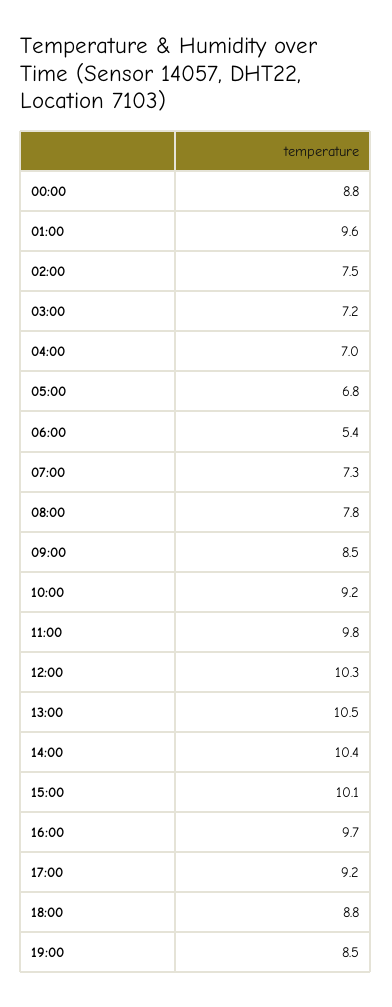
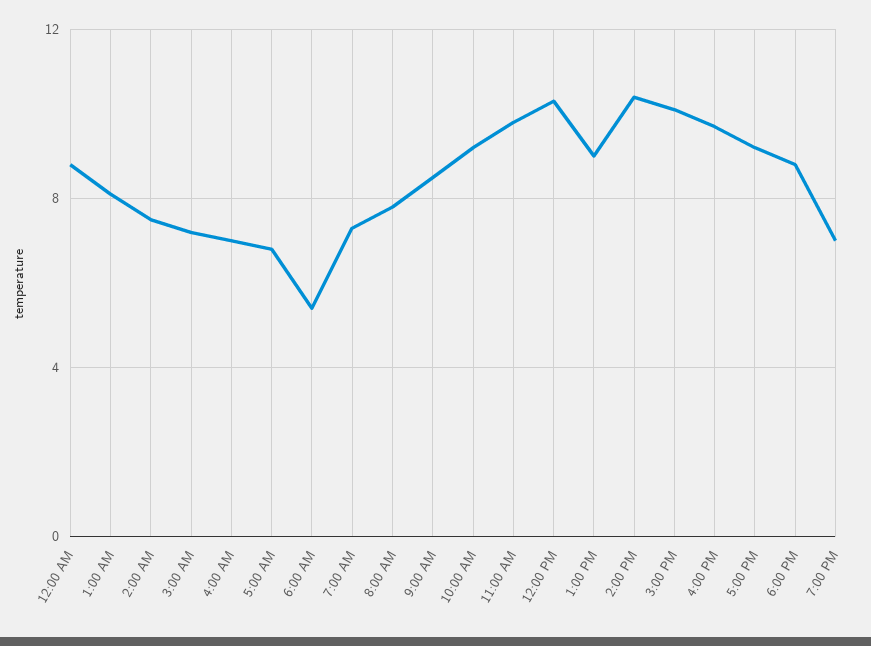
  {
    "00:00": 8.8,
-   "01:00": 9.6,
+   "01:00": 8,
    "02:00": 7.5,
    "03:00": 7.2,
    "04:00": 7,
    "05:00": 6.8,
    "06:00": 5.4,
    "07:00": 7.3,
    "08:00": 7.8,
    "09:00": 8.5,
    "10:00": 9.2,
    "11:00": 9.8,
    "12:00": 10.3,
-   "13:00": 10.5,
+   "13:00": 9,
    "14:00": 10.4,
    "15:00": 10.1,
    "16:00": 9.7,
    "17:00": 9.2,
    "18:00": 8.8,
-   "19:00": 8.5
+   "19:00": 7
  }

